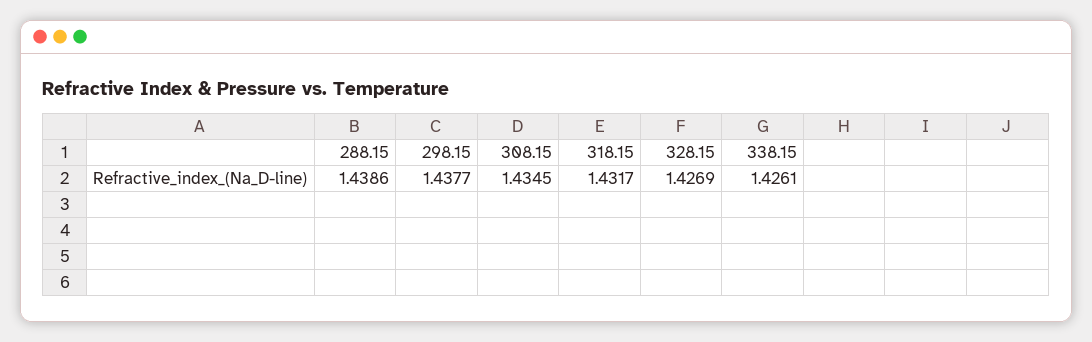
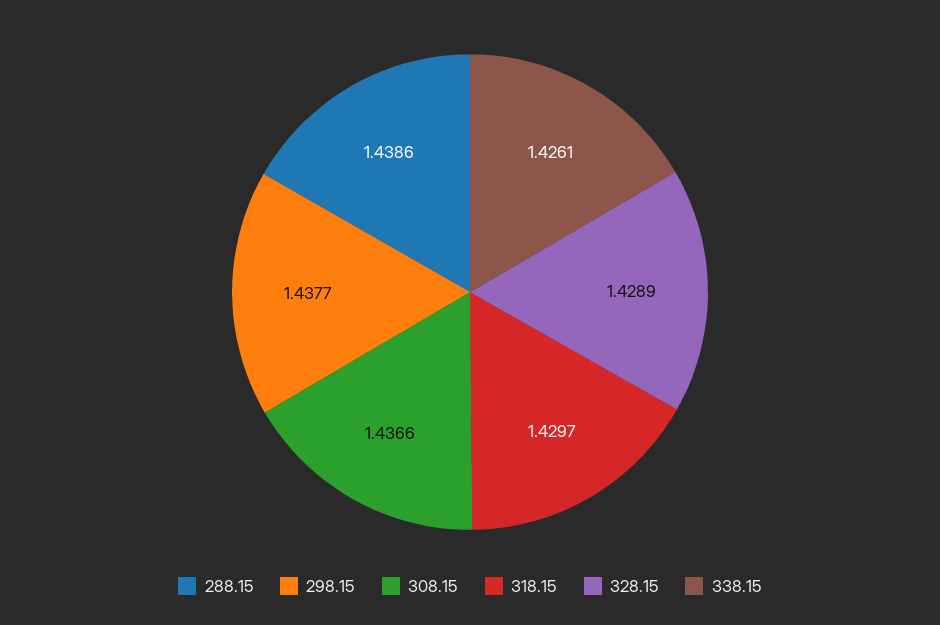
  {
    "288.15": 1.4386,
    "298.15": 1.4377,
-   "308.15": 1.4345,
+   "308.15": 1.4366,
-   "318.15": 1.4317,
+   "318.15": 1.4297,
-   "328.15": 1.4269,
+   "328.15": 1.4289,
    "338.15": 1.4261
  }

